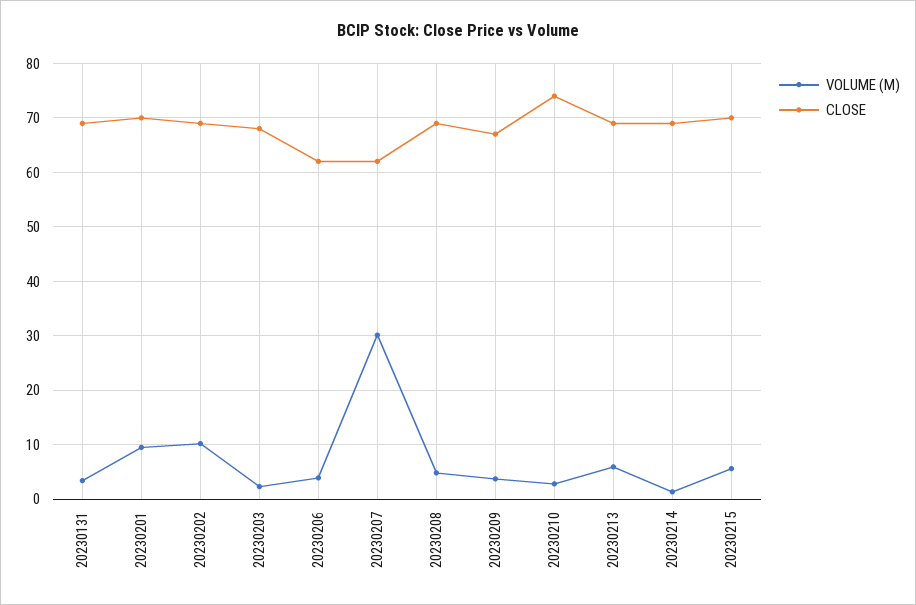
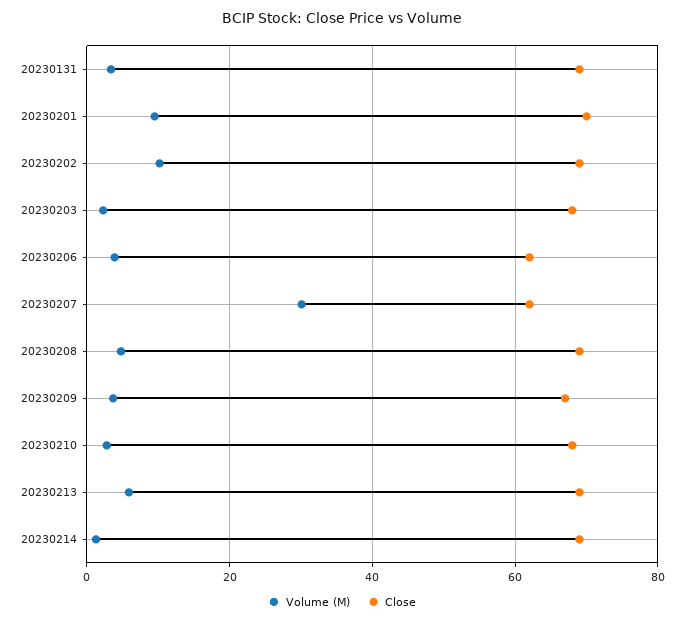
  {
    "VOLUME (M)": {
      "20230131": 4,
      "20230201": 10,
      "20230202": 10,
      "20230203": 2,
      "20230206": 4,
      "20230207": 30,
      "20230208": 4,
      "20230209": 4,
      "20230210": 2,
      "20230213": 6,
-     "20230214": 2,
+     "20230214": 2
-     "20230215": 6
    },
    "CLOSE": {
      "20230131": 70,
      "20230201": 70,
      "20230202": 70,
      "20230203": 68,
      "20230206": 62,
      "20230207": 62,
      "20230208": 70,
      "20230209": 68,
-     "20230210": 74,
+     "20230210": 68,
      "20230213": 70,
-     "20230214": 70,
+     "20230214": 70
-     "20230215": 70
    }
  }

